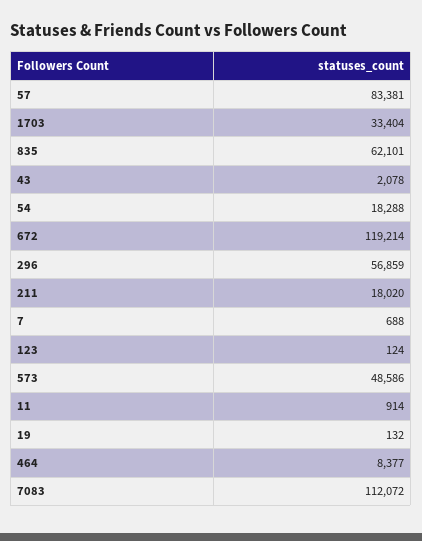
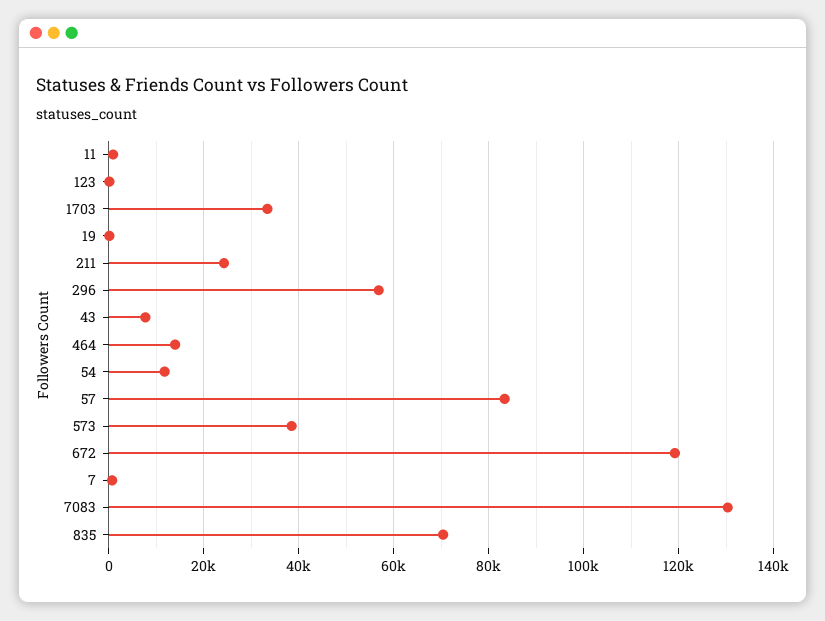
  {
    "57": 83381,
    "1703": 33404,
-   "835": 62101,
+   "835": 70000,
-   "43": 2078,
+   "43": 8000,
-   "54": 18288,
+   "54": 12000,
    "672": 119214,
    "296": 56859,
-   "211": 18020,
+   "211": 24000,
    "7": 688,
    "123": 124,
-   "573": 48586,
+   "573": 38000,
    "11": 914,
    "19": 132,
-   "464": 8377,
+   "464": 14000,
-   "7083": 112072
+   "7083": 130000
  }

